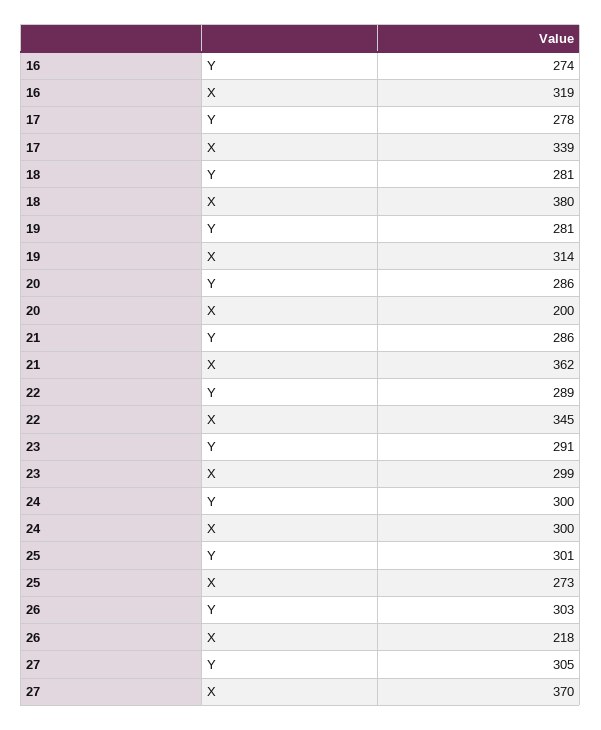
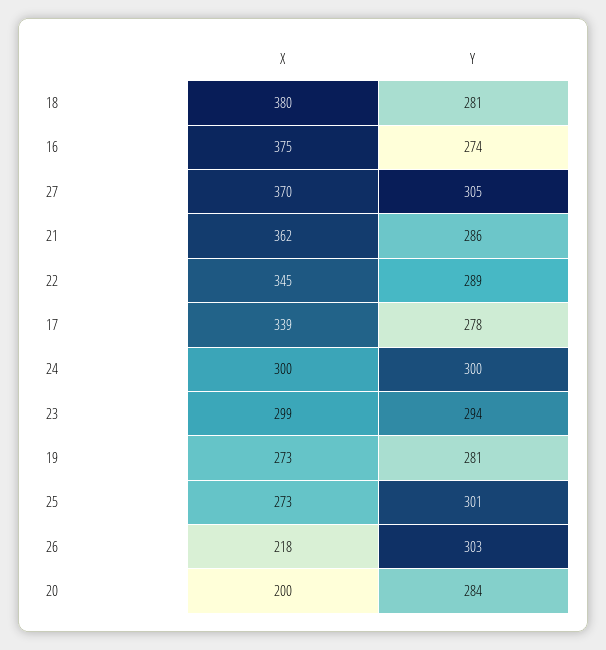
  {
    "16": {
      "Y": 274,
-     "X": 319
+     "X": 375
    },
    "17": {
      "Y": 278,
      "X": 339
    },
    "18": {
      "Y": 281,
      "X": 380
    },
    "19": {
      "Y": 281,
-     "X": 314
+     "X": 273
    },
    "20": {
-     "Y": 286,
+     "Y": 284,
      "X": 200
    },
    "21": {
      "Y": 286,
      "X": 362
    },
    "22": {
      "Y": 289,
      "X": 345
    },
    "23": {
-     "Y": 291,
+     "Y": 294,
      "X": 299
    },
    "24": {
      "Y": 300,
      "X": 300
    },
    "25": {
      "Y": 301,
      "X": 273
    },
    "26": {
      "Y": 303,
      "X": 218
    },
    "27": {
      "Y": 305,
      "X": 370
    }
  }

